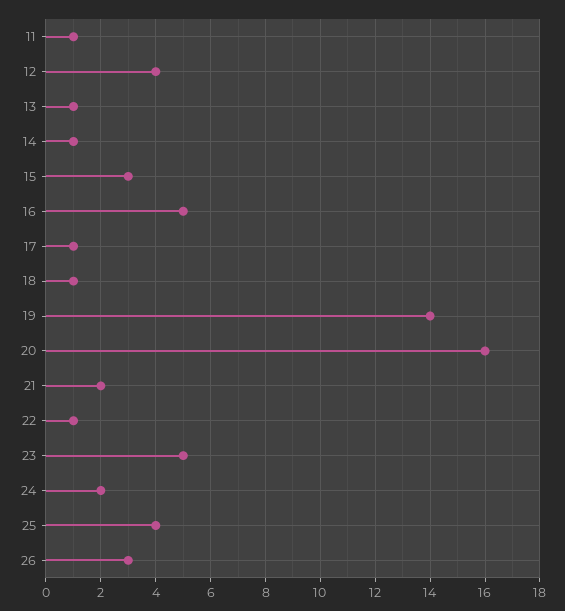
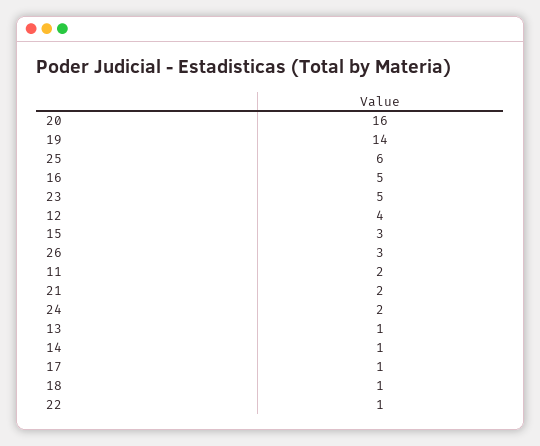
  {
-   "11": 1,
+   "11": 2,
    "12": 4,
    "13": 1,
    "14": 1,
    "15": 3,
    "16": 5,
    "17": 1,
    "18": 1,
    "19": 14,
    "20": 16,
    "21": 2,
    "22": 1,
    "23": 5,
    "24": 2,
-   "25": 4,
+   "25": 6,
    "26": 3
  }

